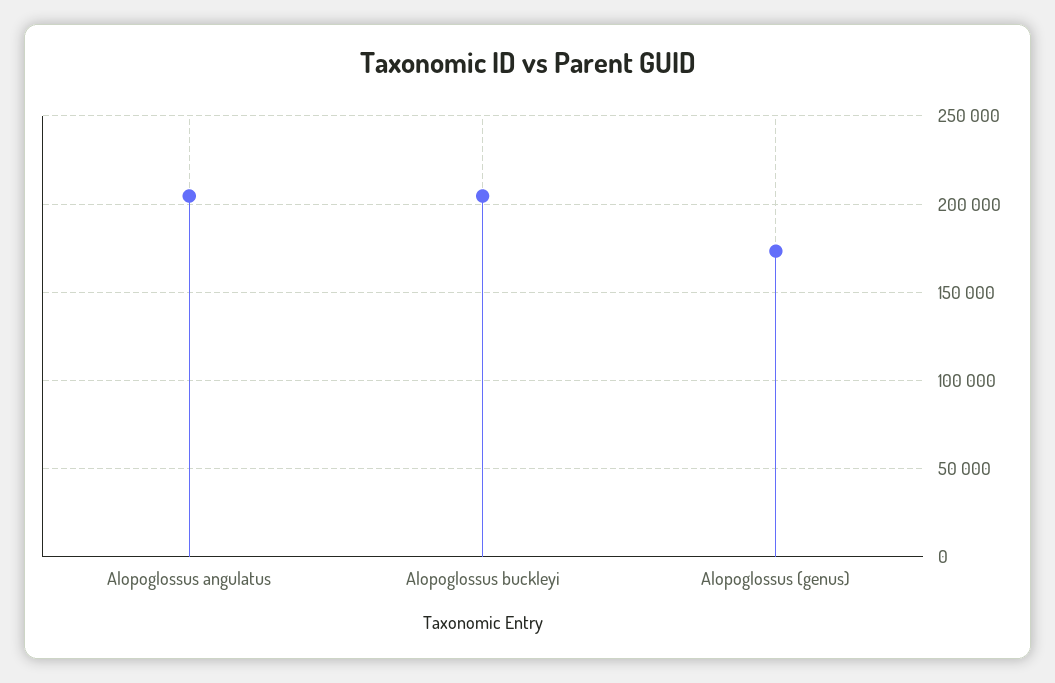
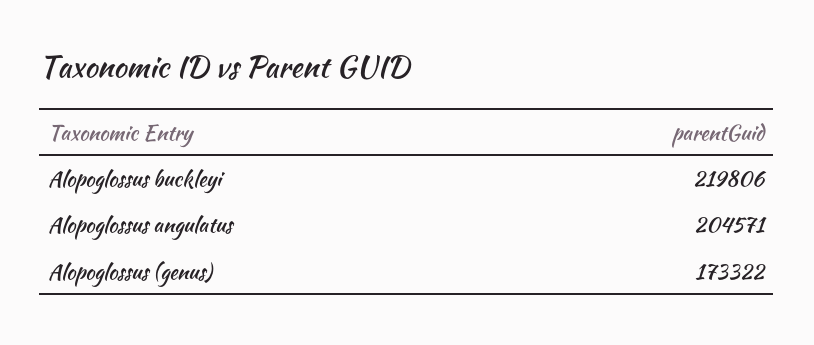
  {
    "Alopoglossus angulatus": 204571,
-   "Alopoglossus buckleyi": 205000,
+   "Alopoglossus buckleyi": 219806,
    "Alopoglossus (genus)": 173322
  }

